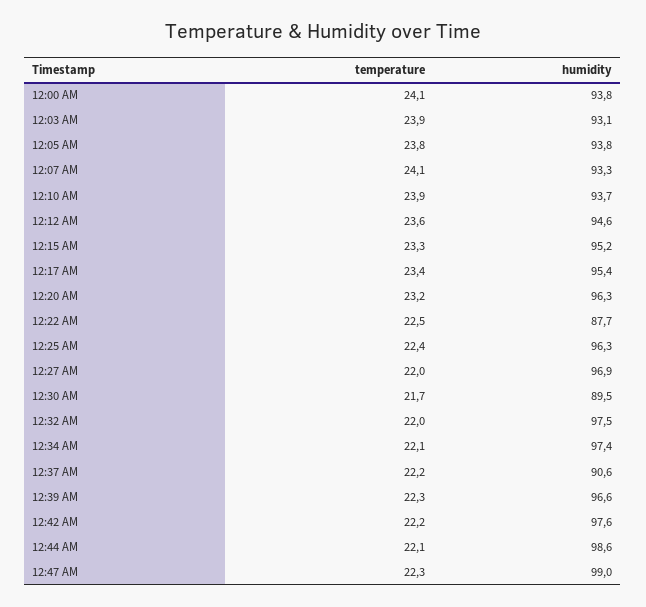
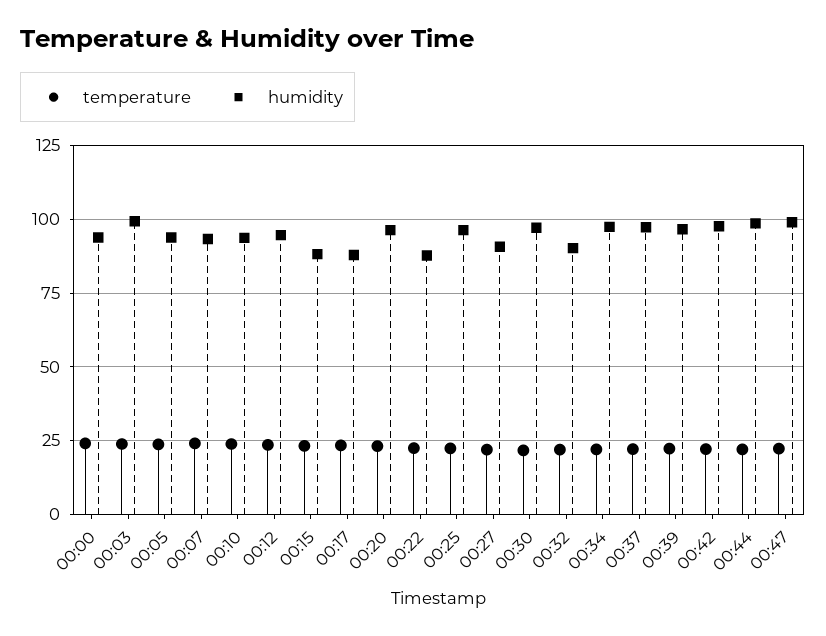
  {
    "temperature": {
      "12:00 AM": 24.1,
      "12:03 AM": 23.9,
      "12:05 AM": 23.8,
      "12:07 AM": 24.1,
      "12:10 AM": 23.9,
      "12:12 AM": 23.6,
      "12:15 AM": 23.3,
      "12:17 AM": 23.4,
      "12:20 AM": 23.2,
      "12:22 AM": 22.5,
      "12:25 AM": 22.4,
      "12:27 AM": 22,
      "12:30 AM": 21.7,
      "12:32 AM": 22,
      "12:34 AM": 22.1,
      "12:37 AM": 22.2,
      "12:39 AM": 22.3,
      "12:42 AM": 22.2,
      "12:44 AM": 22.1,
      "12:47 AM": 22.3
    },
    "humidity": {
      "12:00 AM": 93.8,
-     "12:03 AM": 93.1,
+     "12:03 AM": 100,
      "12:05 AM": 93.8,
      "12:07 AM": 93.3,
      "12:10 AM": 93.7,
      "12:12 AM": 94.6,
-     "12:15 AM": 95.2,
+     "12:15 AM": 87.5,
-     "12:17 AM": 95.4,
+     "12:17 AM": 87.5,
      "12:20 AM": 96.3,
      "12:22 AM": 87.7,
      "12:25 AM": 96.3,
-     "12:27 AM": 96.9,
+     "12:27 AM": 90,
-     "12:30 AM": 89.5,
+     "12:30 AM": 97.5,
-     "12:32 AM": 97.5,
+     "12:32 AM": 90,
      "12:34 AM": 97.4,
-     "12:37 AM": 90.6,
+     "12:37 AM": 97.5,
      "12:39 AM": 96.6,
      "12:42 AM": 97.6,
      "12:44 AM": 98.6,
      "12:47 AM": 99
    }
  }

